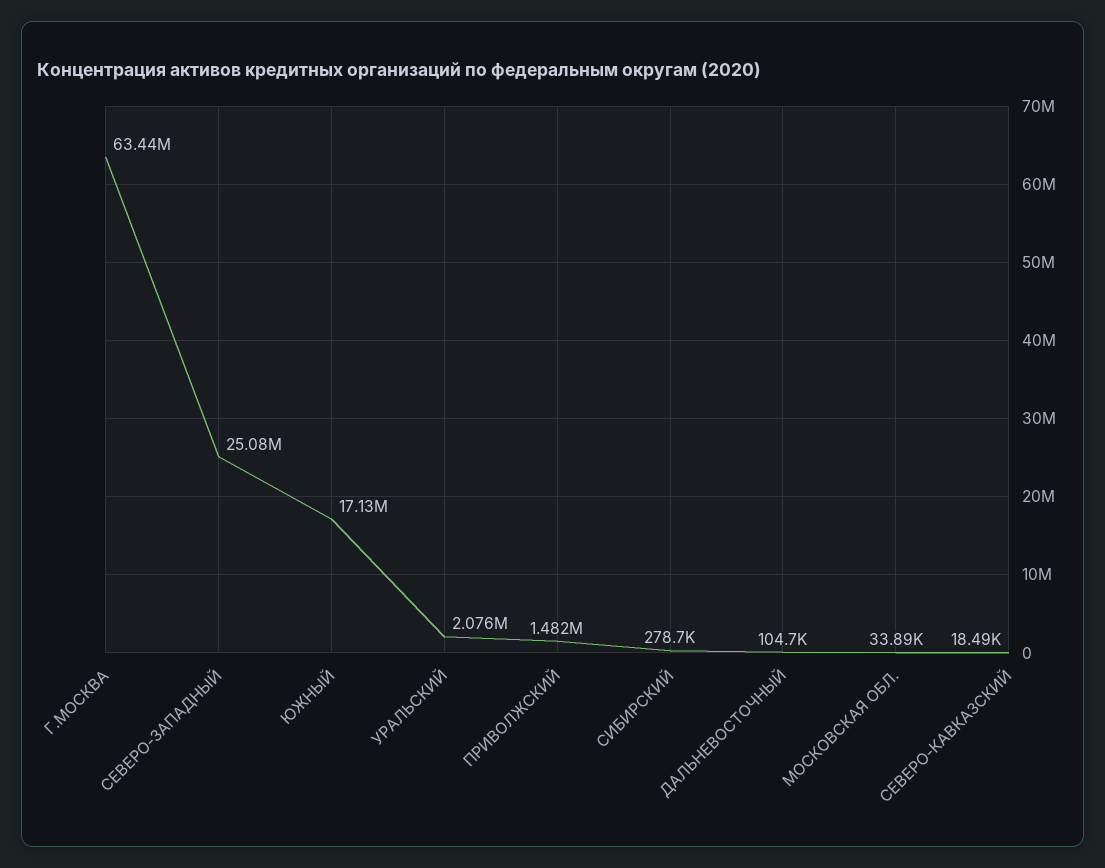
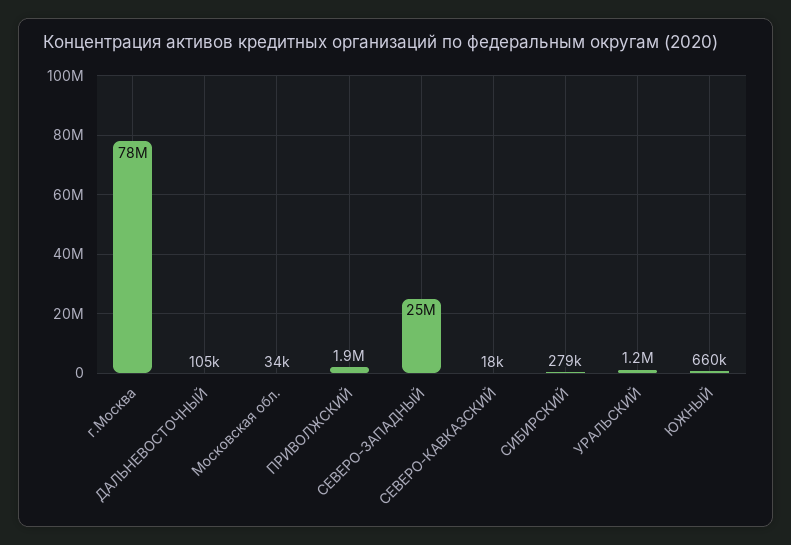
  {
-   "Г.МОСКВА": 63440000,
+   "Г.МОСКВА": 78000000,
    "СЕВЕРО-ЗАПАДНЫЙ": 25080000,
-   "ЮЖНЫЙ": 17130000,
+   "ЮЖНЫЙ": 660000,
-   "УРАЛЬСКИЙ": 2076000,
+   "УРАЛЬСКИЙ": 1200000,
-   "ПРИВОЛЖСКИЙ": 1482000,
+   "ПРИВОЛЖСКИЙ": 1900000,
    "СИБИРСКИЙ": 278700,
    "ДАЛЬНЕВОСТОЧНЫЙ": 104700,
    "МОСКОВСКАЯ ОБЛ.": 33890,
    "СЕВЕРО-КАВКАЗСКИЙ": 18490
  }

